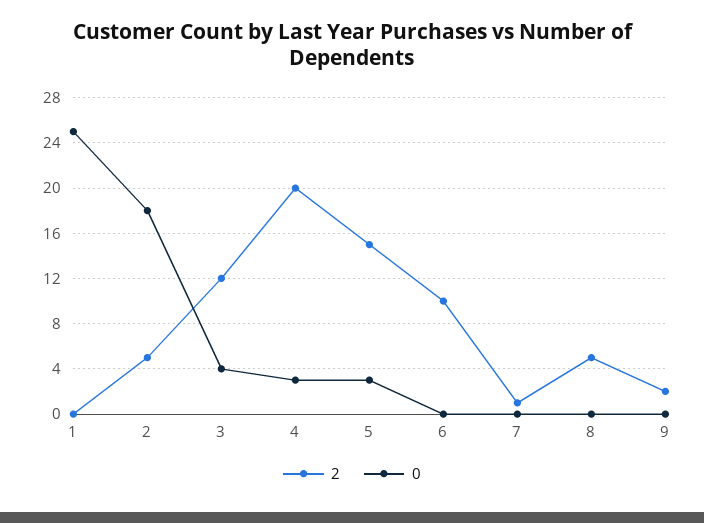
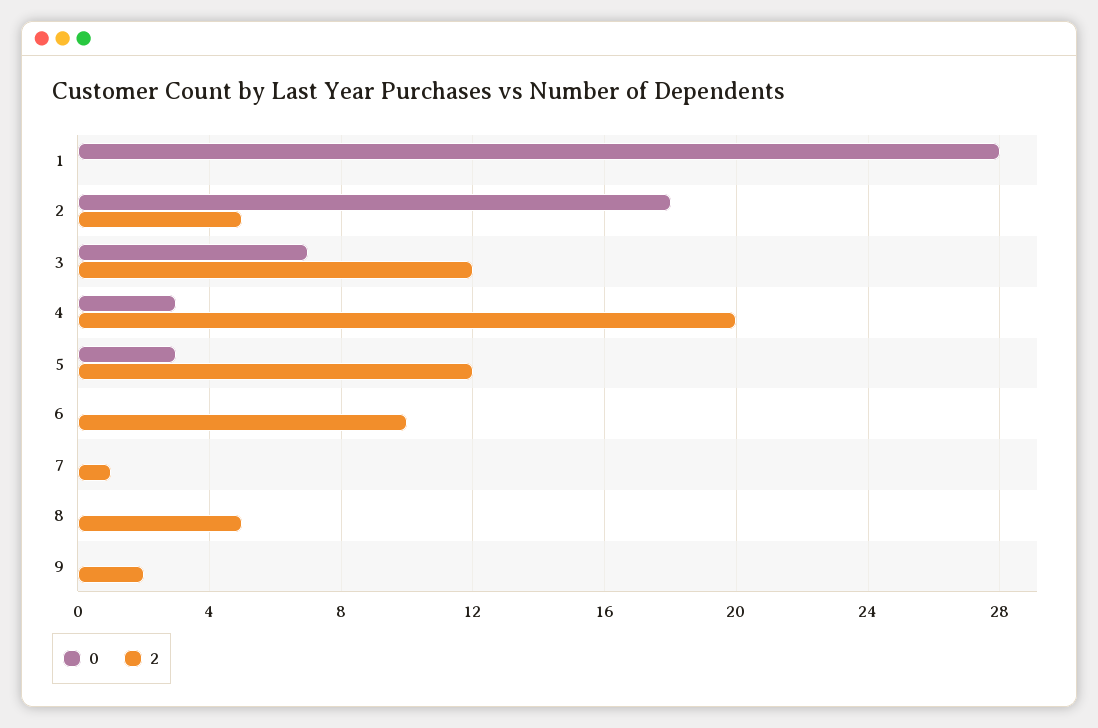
  {
    "2": {
      "1": 0,
      "2": 5,
      "3": 12,
      "4": 20,
-     "5": 15,
+     "5": 12,
      "6": 10,
      "7": 1,
      "8": 5,
      "9": 2
    },
    "0": {
-     "1": 25,
+     "1": 28,
      "2": 18,
-     "3": 4,
+     "3": 7,
      "4": 3,
      "5": 3,
      "6": 0,
      "7": 0,
      "8": 0,
      "9": 0
    }
  }

